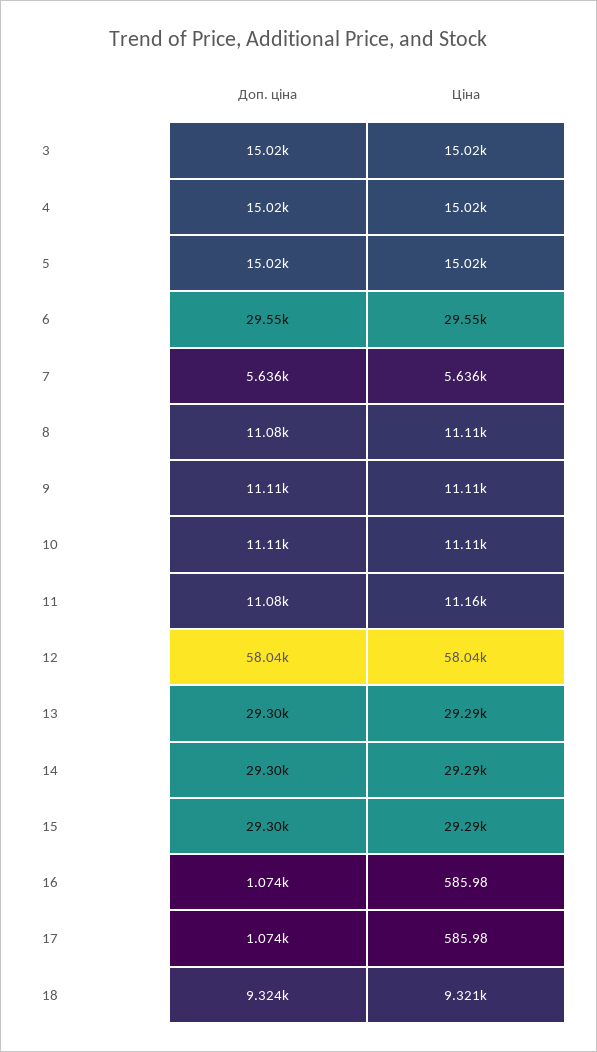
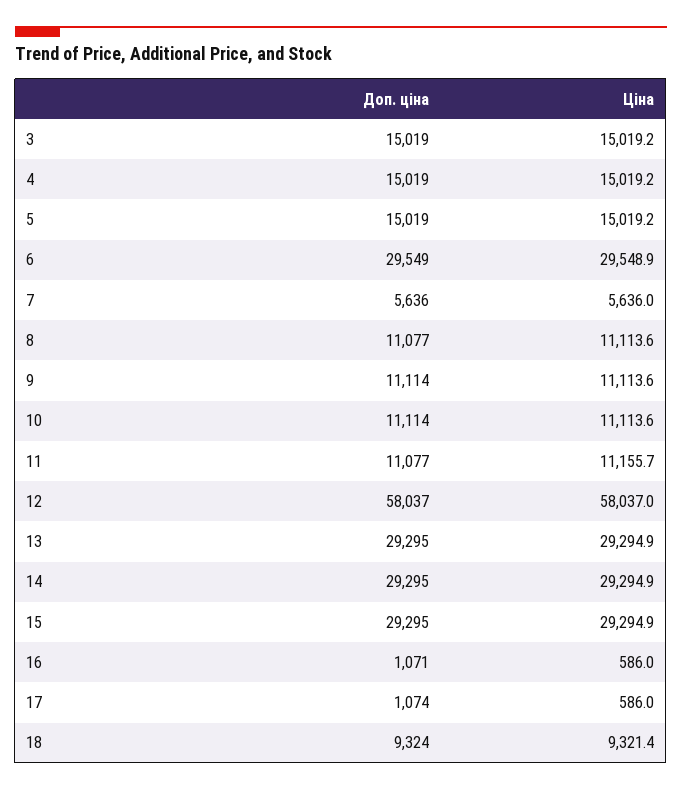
  {
    "Доп. ціна": {
      "3": 15019,
      "4": 15019,
      "5": 15019,
      "6": 29549,
      "7": 5636,
      "8": 11077,
      "9": 11114,
      "10": 11114,
      "11": 11077,
      "12": 58037,
      "13": 29295,
      "14": 29295,
      "15": 29295,
-     "16": 1074,
+     "16": 1071,
      "17": 1074,
      "18": 9324
    },
    "Ціна": {
      "3": 15019.2,
      "4": 15019.2,
      "5": 15019.2,
      "6": 29548.9,
      "7": 5636,
      "8": 11113.6,
      "9": 11113.6,
      "10": 11113.6,
      "11": 11155.7,
      "12": 58037,
      "13": 29294.9,
      "14": 29294.9,
      "15": 29294.9,
      "16": 585.98,
      "17": 585.98,
      "18": 9321.4
    }
  }

